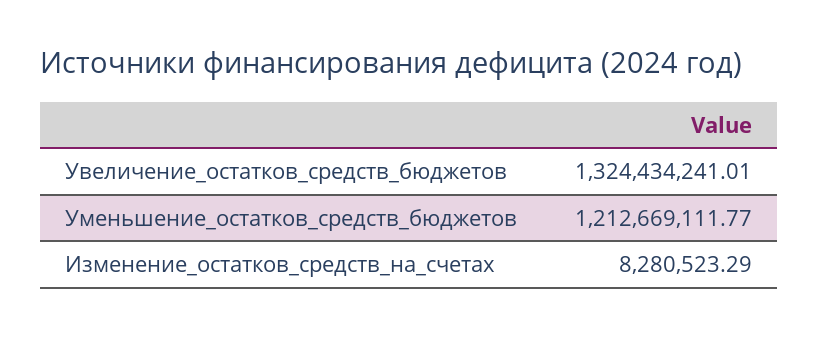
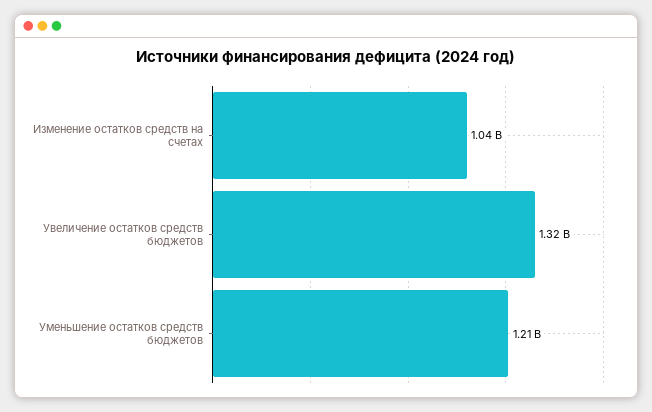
  {
    "Увеличение_остатков_средств_бюджетов": 1324434241.01,
    "Уменьшение_остатков_средств_бюджетов": 1212669111.77,
-   "Изменение_остатков_средств_на_счетах": 8280523.29
+   "Изменение_остатков_средств_на_счетах": 1040000000
  }

